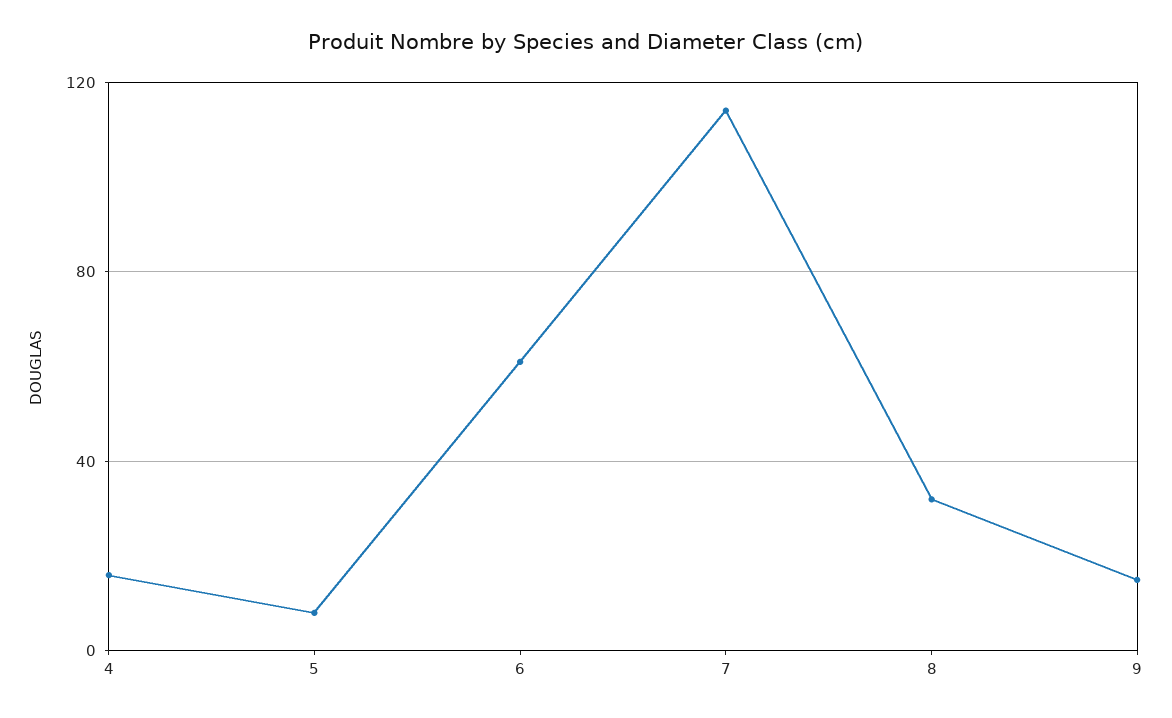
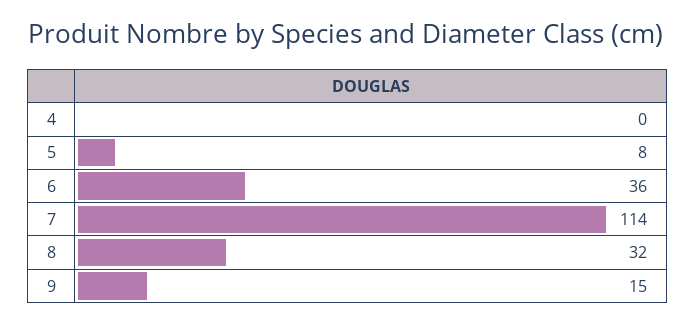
  {
-   "4": 15,
+   "4": 0,
    "5": 8,
-   "6": 60,
+   "6": 36,
    "7": 114,
    "8": 32,
    "9": 15
  }

